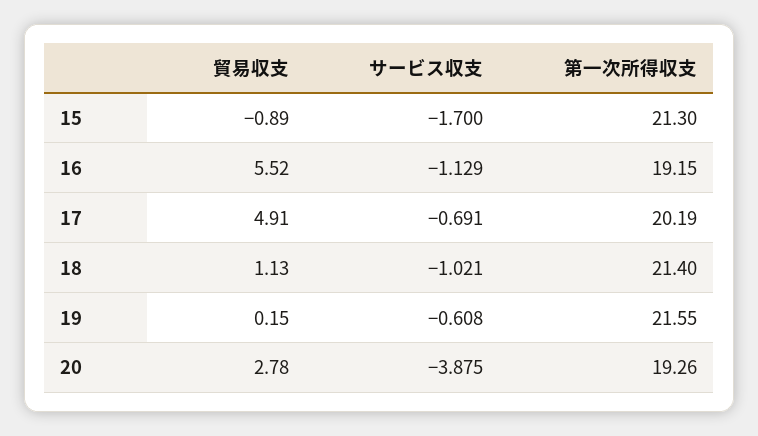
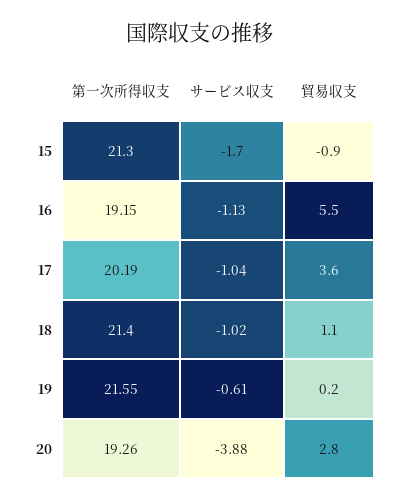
  {
    "貿易収支": {
      "15": -0.89,
      "16": 5.52,
-     "17": 4.91,
+     "17": 3.6,
      "18": 1.13,
      "19": 0.15,
      "20": 2.78
    },
    "サービス収支": {
      "15": -1.7,
      "16": -1.129,
-     "17": -0.691,
+     "17": -1.04,
      "18": -1.021,
      "19": -0.608,
      "20": -3.875
    },
    "第一次所得収支": {
      "15": 21.3,
      "16": 19.15,
      "17": 20.19,
      "18": 21.4,
      "19": 21.55,
      "20": 19.26
    }
  }

